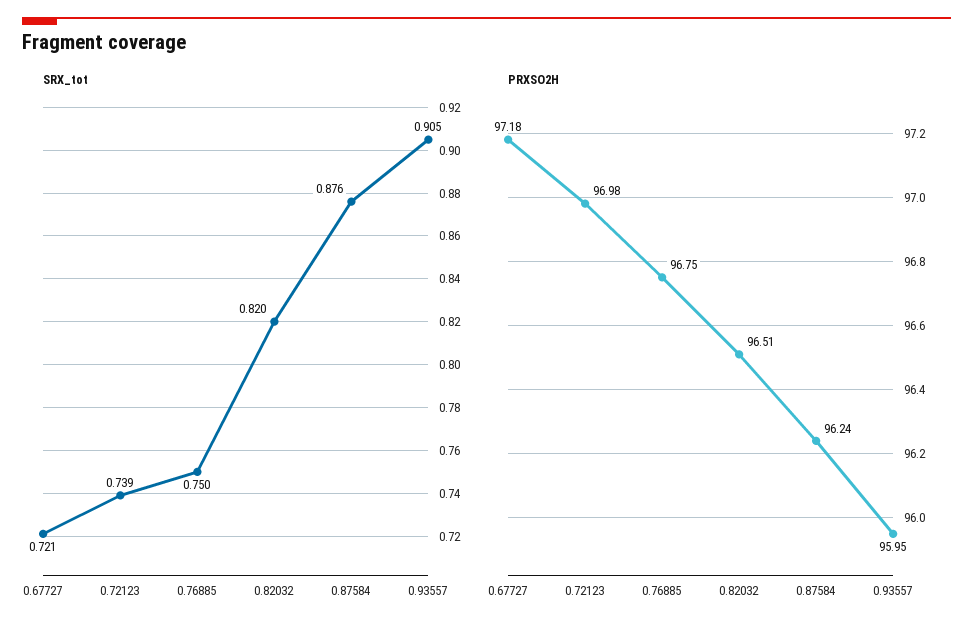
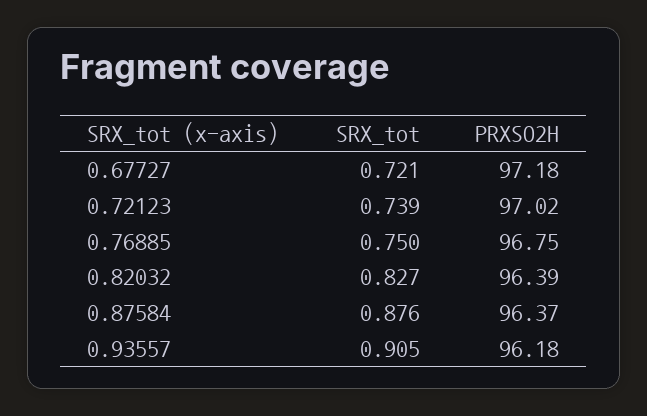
  {
    "SRX_tot": {
      "0.67727": 0.721,
      "0.72123": 0.739,
      "0.76885": 0.75,
-     "0.82032": 0.82,
+     "0.82032": 0.827,
      "0.87584": 0.876,
      "0.93557": 0.905
    },
    "PRXSO2H": {
      "0.67727": 97.18,
-     "0.72123": 96.98,
+     "0.72123": 97.02,
      "0.76885": 96.75,
-     "0.82032": 96.51,
+     "0.82032": 96.39,
-     "0.87584": 96.24,
+     "0.87584": 96.37,
-     "0.93557": 95.95
+     "0.93557": 96.18
    }
  }

